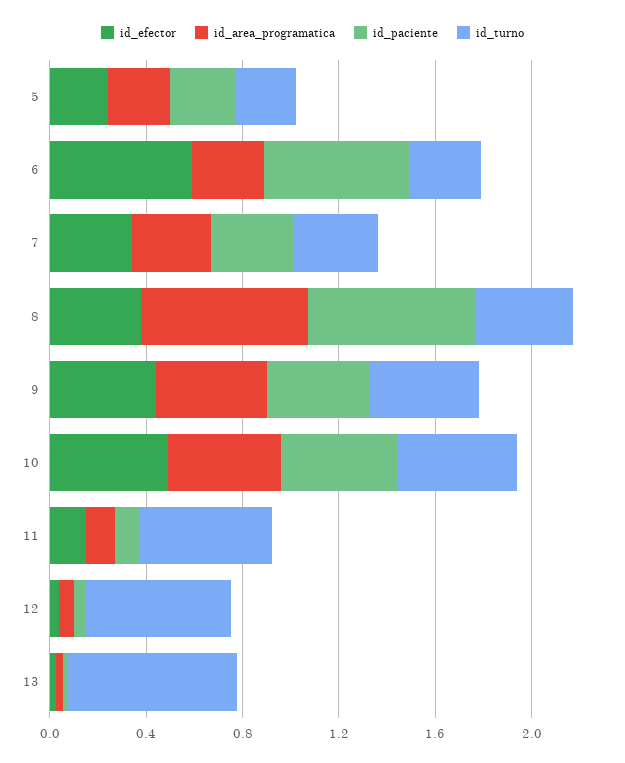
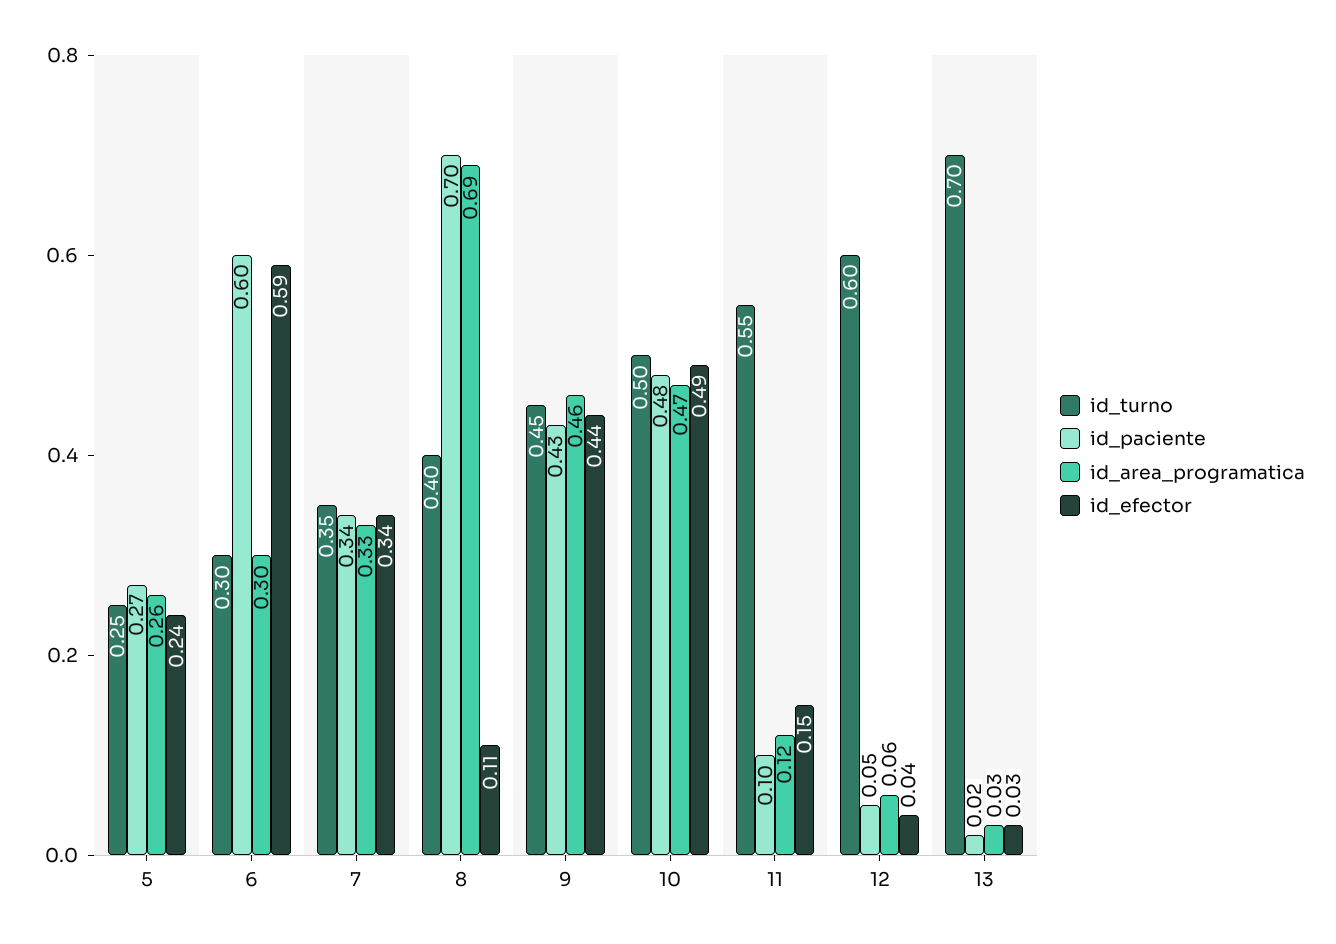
  {
    "id_efector": {
      "5": 0.24,
      "6": 0.59,
      "7": 0.34,
-     "8": 0.4,
+     "8": 0.11,
      "9": 0.44,
      "10": 0.49,
      "11": 0.15,
      "12": 0.04,
      "13": 0.03
    },
    "id_area_programatica": {
      "5": 0.26,
      "6": 0.3,
      "7": 0.33,
      "8": 0.69,
      "9": 0.46,
      "10": 0.47,
      "11": 0.12,
      "12": 0.06,
      "13": 0.03
    },
    "id_paciente": {
      "5": 0.27,
      "6": 0.6,
      "7": 0.34,
      "8": 0.7,
      "9": 0.43,
      "10": 0.48,
      "11": 0.1,
      "12": 0.05,
      "13": 0.02
    },
    "id_turno": {
      "5": 0.25,
      "6": 0.3,
      "7": 0.35,
      "8": 0.4,
      "9": 0.45,
      "10": 0.5,
      "11": 0.55,
      "12": 0.6,
      "13": 0.7
    }
  }

